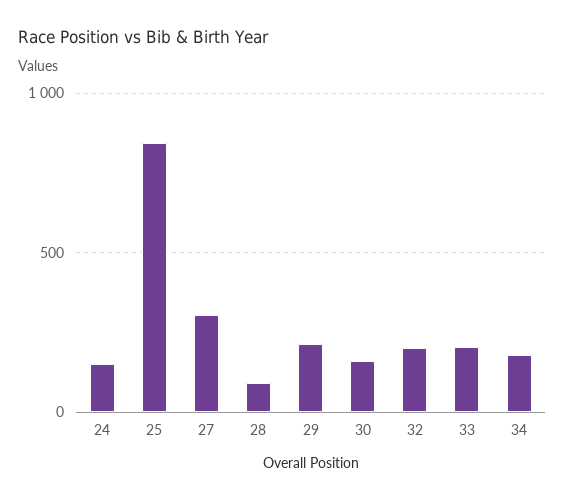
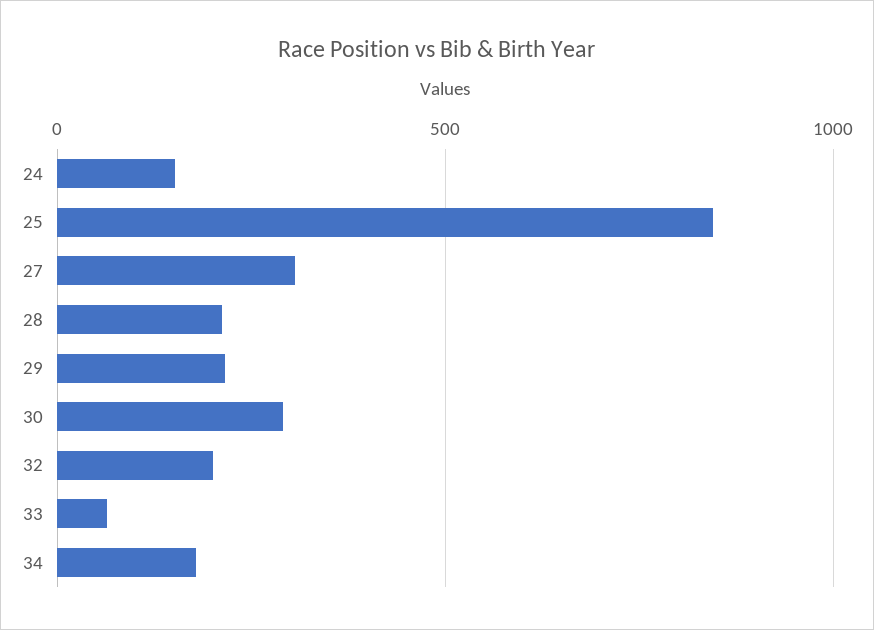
  {
    "24": 150,
    "25": 850,
    "27": 300,
-   "28": 100,
+   "28": 200,
    "29": 200,
-   "30": 150,
+   "30": 300,
    "32": 200,
-   "33": 200,
+   "33": 50,
    "34": 200
  }

